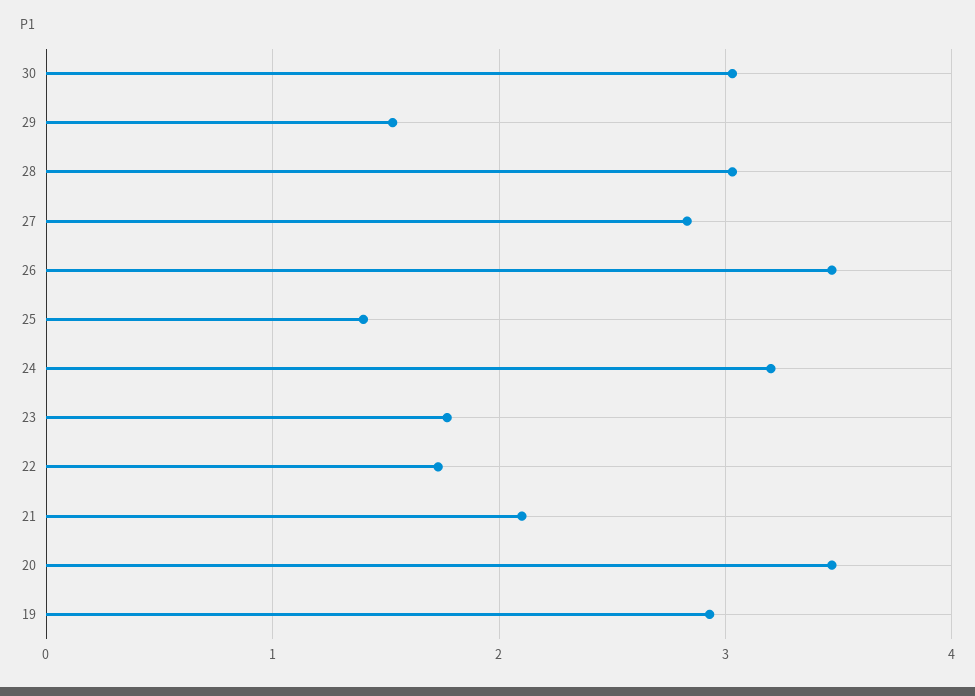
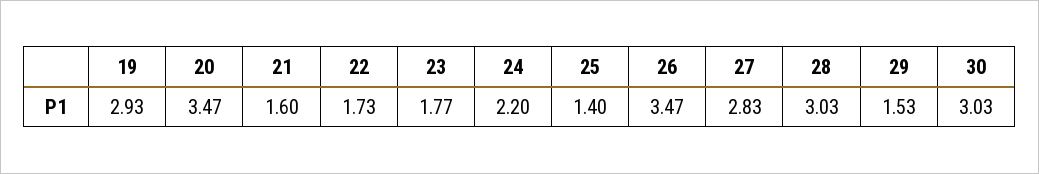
  {
    "30": 3.03,
    "29": 1.53,
    "28": 3.03,
    "27": 2.83,
    "26": 3.47,
    "25": 1.4,
-   "24": 3.2,
+   "24": 2.2,
    "23": 1.77,
    "22": 1.73,
-   "21": 2.1,
+   "21": 1.6,
    "20": 3.47,
    "19": 2.93
  }

